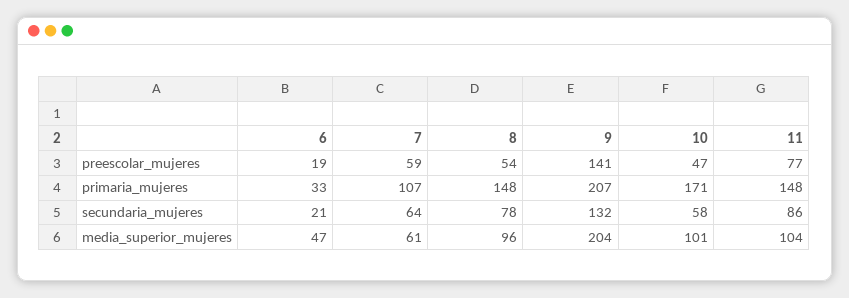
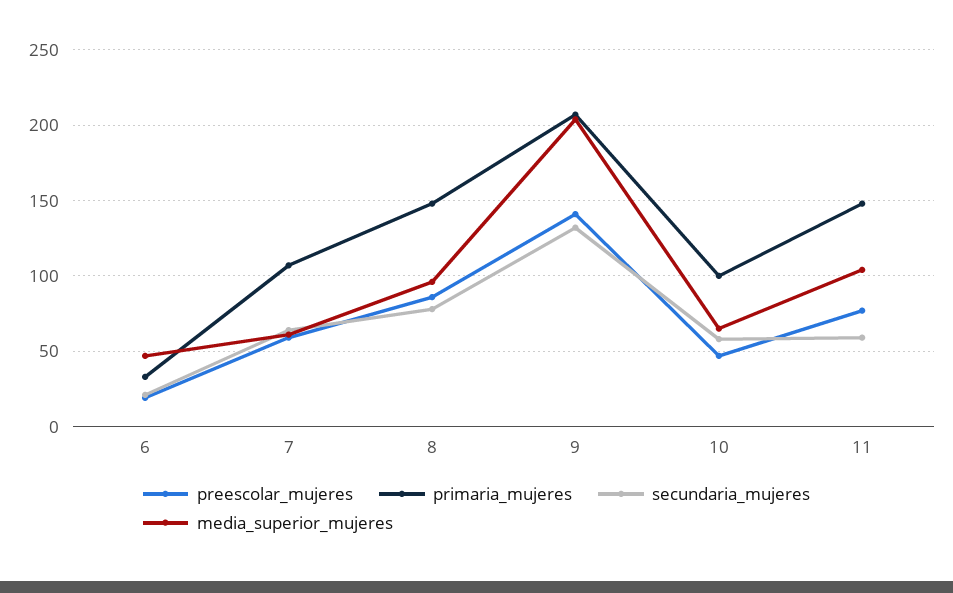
  {
    "preescolar_mujeres": {
      "6": 19,
      "7": 59,
-     "8": 54,
+     "8": 85,
      "9": 141,
      "10": 47,
      "11": 77
    },
    "primaria_mujeres": {
      "6": 33,
      "7": 107,
      "8": 148,
      "9": 207,
-     "10": 171,
+     "10": 100,
      "11": 148
    },
    "secundaria_mujeres": {
      "6": 21,
      "7": 64,
      "8": 78,
      "9": 132,
      "10": 58,
-     "11": 86
+     "11": 60
    },
    "media_superior_mujeres": {
      "6": 47,
      "7": 61,
      "8": 96,
      "9": 204,
-     "10": 101,
+     "10": 65,
      "11": 104
    }
  }

